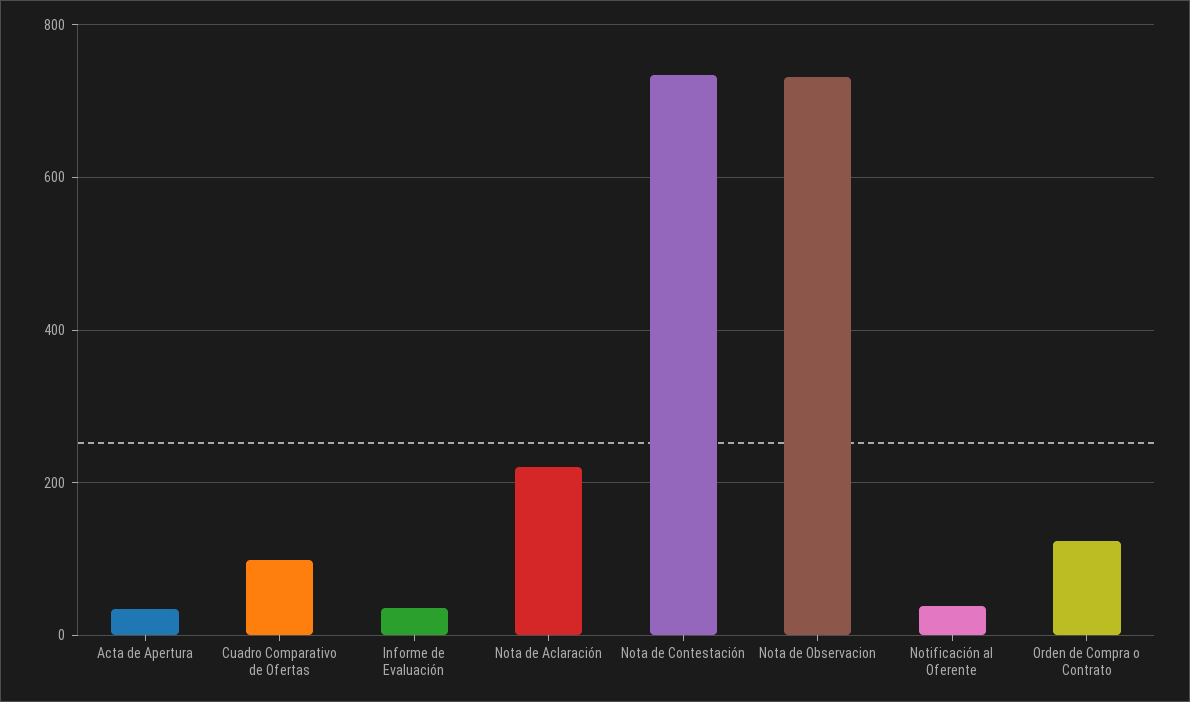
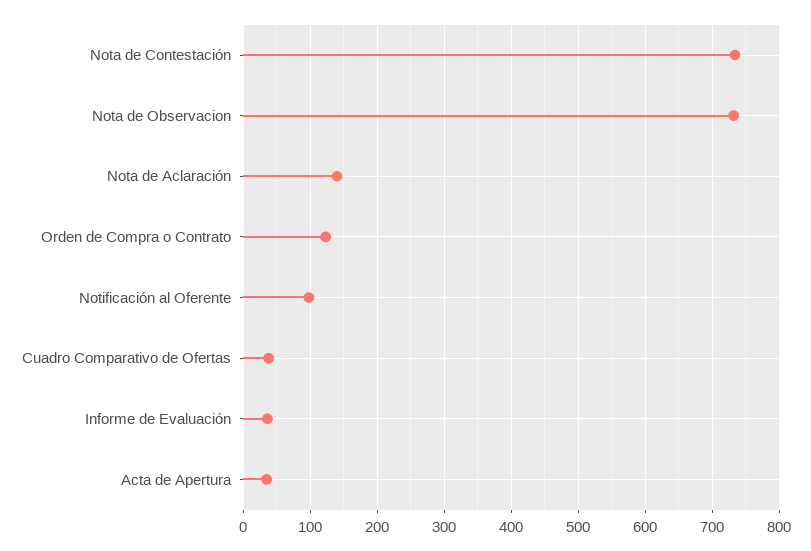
  {
    "Acta de Apertura": 40,
-   "Cuadro Comparativo de Ofertas": 100,
+   "Cuadro Comparativo de Ofertas": 40,
    "Informe de Evaluación": 40,
-   "Nota de Aclaración": 220,
+   "Nota de Aclaración": 140,
    "Nota de Contestación": 730,
    "Nota de Observacion": 730,
-   "Notificación al Oferente": 40,
+   "Notificación al Oferente": 100,
    "Orden de Compra o Contrato": 120
  }

